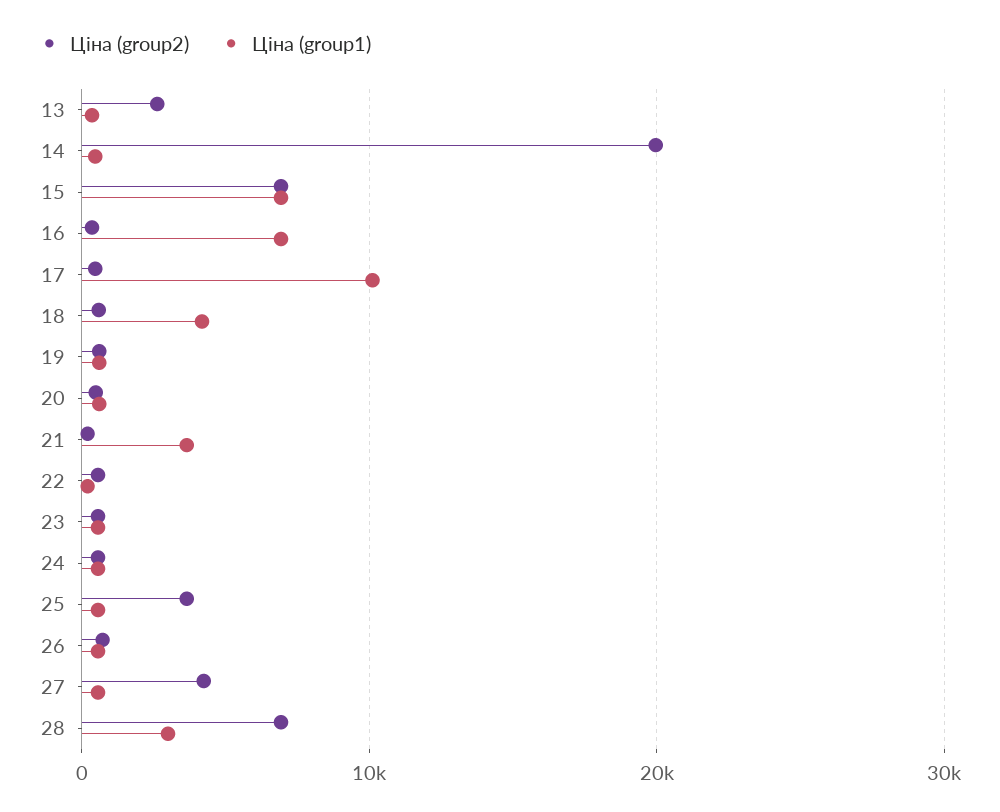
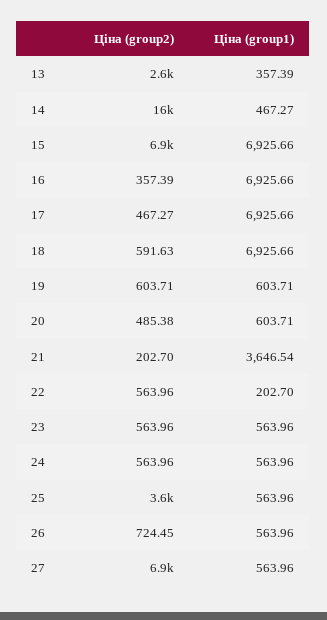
  {
    "Ціна (group2)": {
      "13": 2600,
-     "14": 20000,
+     "14": 16000,
      "15": 6900,
      "16": 357.39,
      "17": 467.27,
      "18": 591.63,
      "19": 603.71,
      "20": 485.38,
      "21": 202.7,
      "22": 563.96,
      "23": 563.96,
      "24": 563.96,
      "25": 3600,
      "26": 724.45,
-     "27": 4000,
+     "27": 6900
-     "28": 7000
    },
    "Ціна (group1)": {
      "13": 357.39,
      "14": 467.27,
      "15": 6925.66,
      "16": 6925.66,
-     "17": 10000,
+     "17": 6925.66,
-     "18": 4000,
+     "18": 6925.66,
      "19": 603.71,
      "20": 603.71,
      "21": 3646.54,
      "22": 202.7,
      "23": 563.96,
      "24": 563.96,
      "25": 563.96,
      "26": 563.96,
-     "27": 563.96,
+     "27": 563.96
-     "28": 3000
    }
  }

